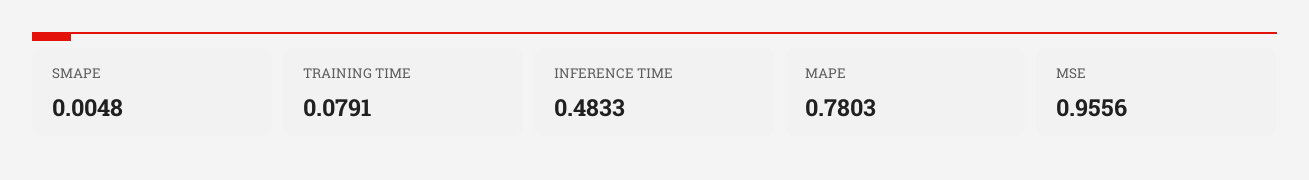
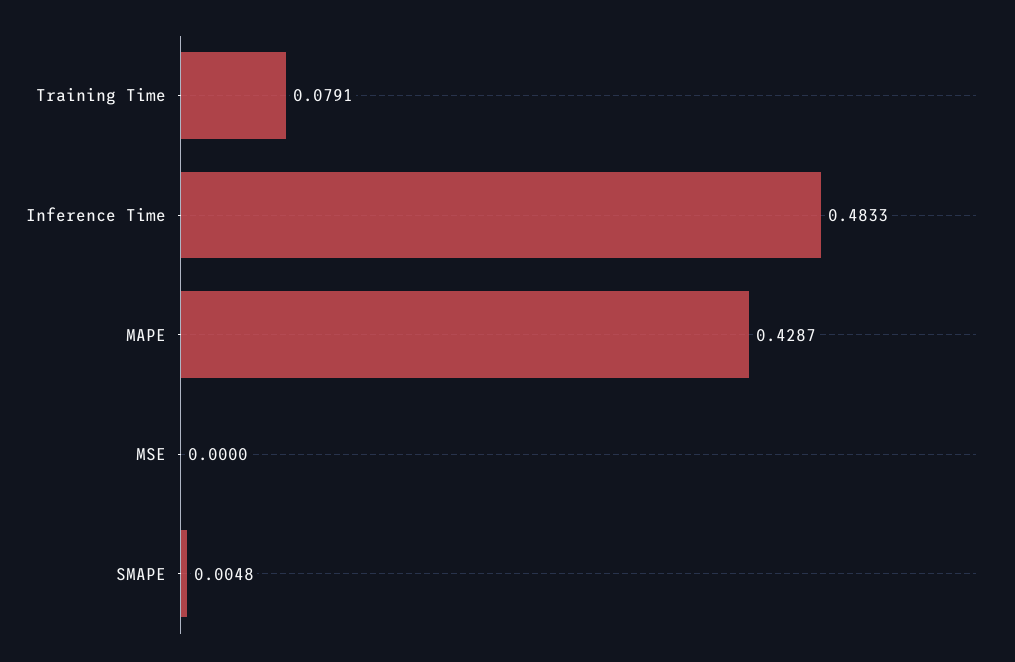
  {
    "SMAPE": 0.0048,
    "TRAINING TIME": 0.0791,
    "INFERENCE TIME": 0.4833,
-   "MAPE": 0.7803,
+   "MAPE": 0.4287,
-   "MSE": 0.9556
+   "MSE": 0
  }

